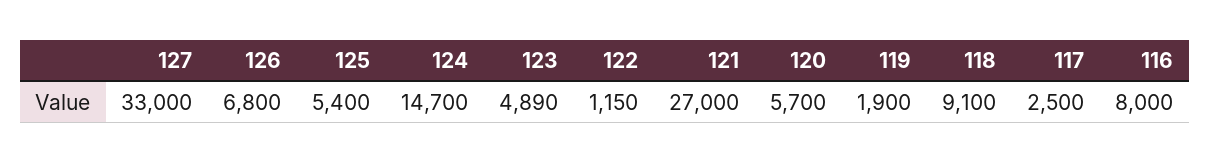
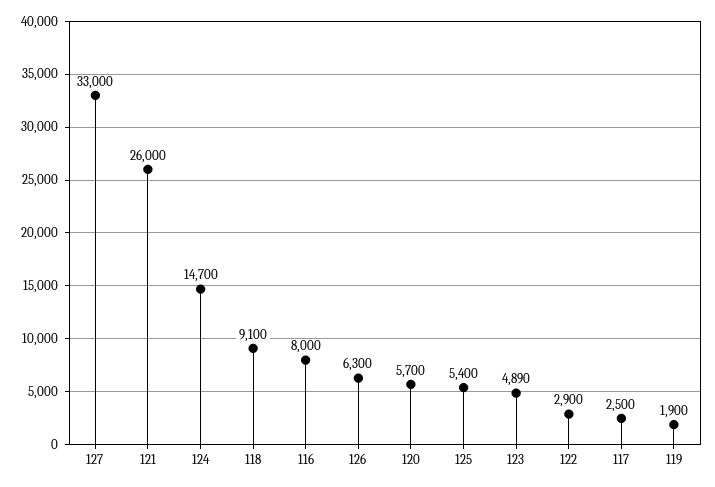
  {
    "127": 33000,
-   "126": 6800,
+   "126": 6300,
    "125": 5400,
    "124": 14700,
    "123": 4890,
-   "122": 1150,
+   "122": 2900,
-   "121": 27000,
+   "121": 26000,
    "120": 5700,
    "119": 1900,
    "118": 9100,
    "117": 2500,
    "116": 8000
  }

